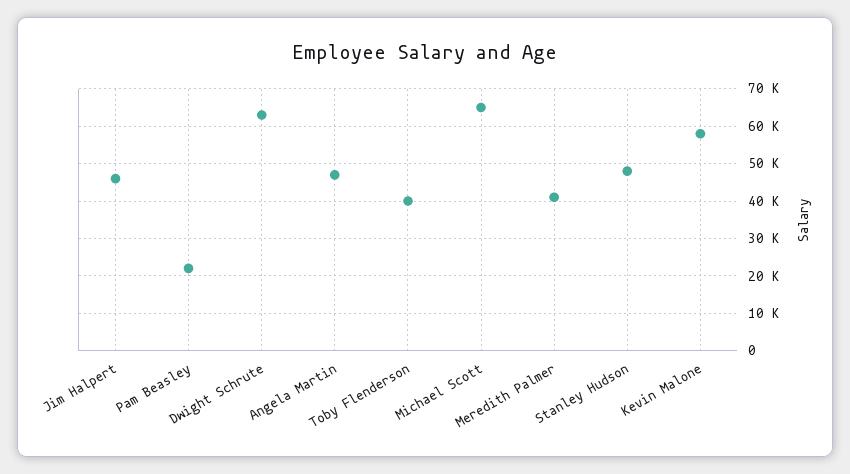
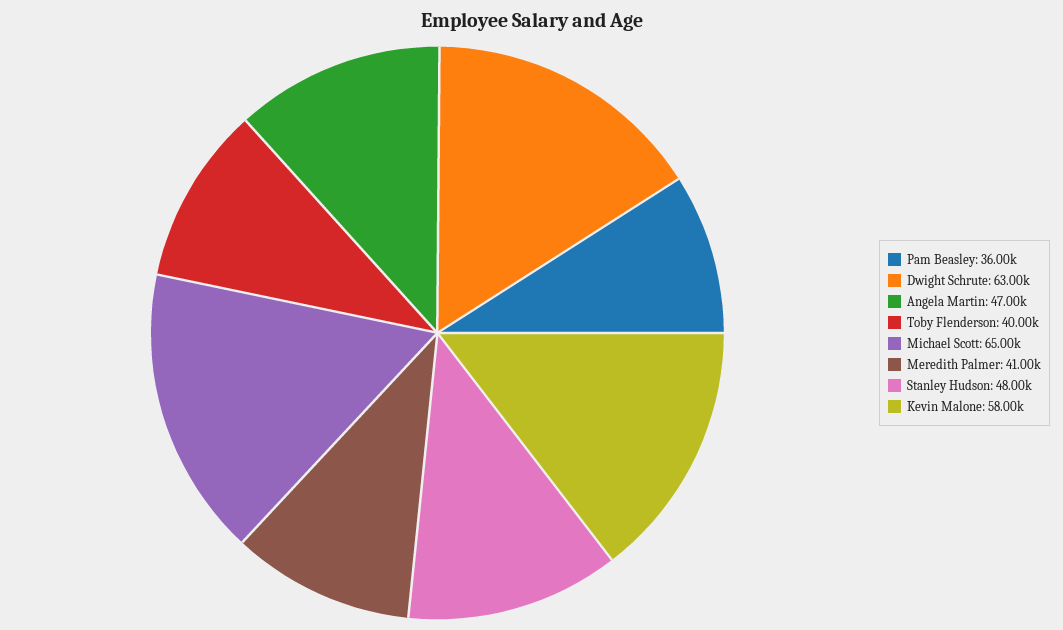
  {
-   "Jim Halpert": 46000,
-   "Pam Beasley": 22000,
+   "Pam Beasley": 36000,
    "Dwight Schrute": 63000,
    "Angela Martin": 47000,
    "Toby Flenderson": 40000,
    "Michael Scott": 65000,
    "Meredith Palmer": 41000,
    "Stanley Hudson": 48000,
    "Kevin Malone": 58000
  }

